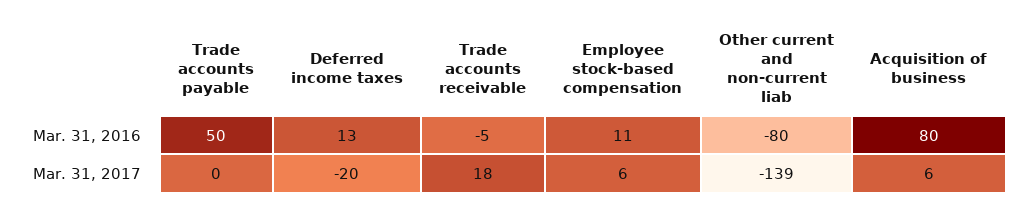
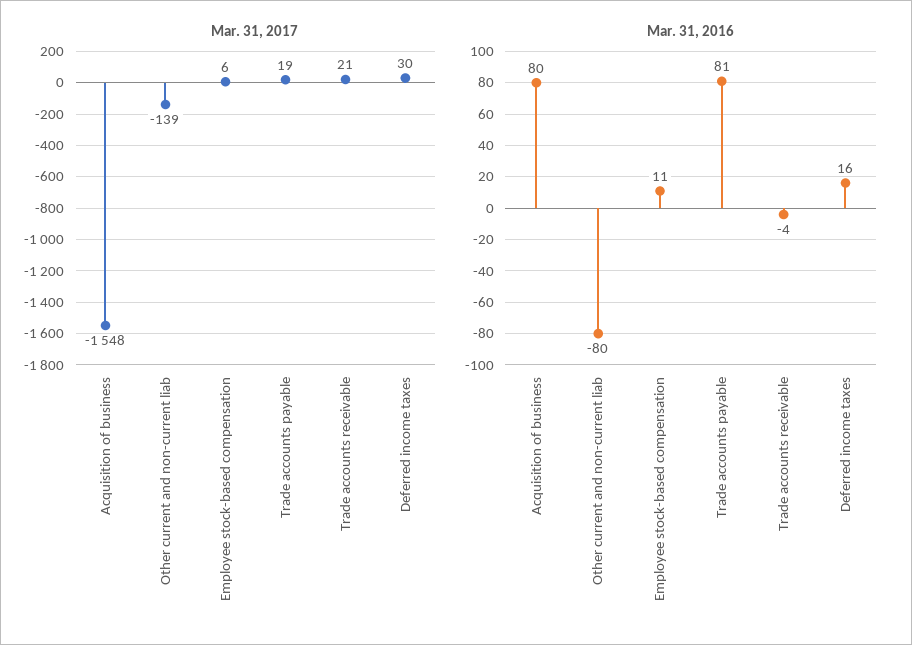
  {
    "Mar. 31, 2016": {
-     "Trade accounts payable": 50,
+     "Trade accounts payable": 81,
-     "Deferred income taxes": 13,
+     "Deferred income taxes": 16,
-     "Trade accounts receivable": -5,
+     "Trade accounts receivable": -4,
      "Employee stock-based compensation": 11,
      "Other current and non-current liab": -80,
      "Acquisition of business": 80
    },
    "Mar. 31, 2017": {
-     "Trade accounts payable": 0,
+     "Trade accounts payable": 19,
-     "Deferred income taxes": -20,
+     "Deferred income taxes": 30,
-     "Trade accounts receivable": 18,
+     "Trade accounts receivable": 21,
      "Employee stock-based compensation": 6,
      "Other current and non-current liab": -139,
-     "Acquisition of business": 6
+     "Acquisition of business": -1548
    }
  }

